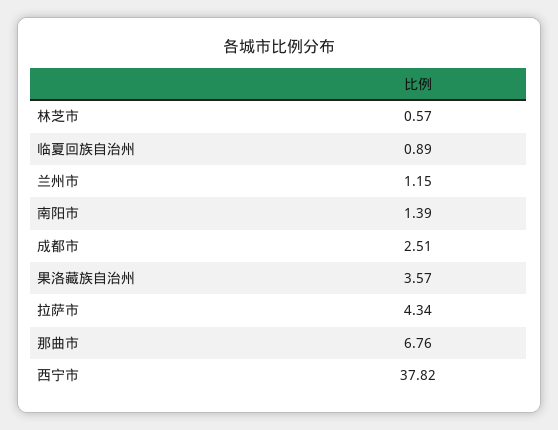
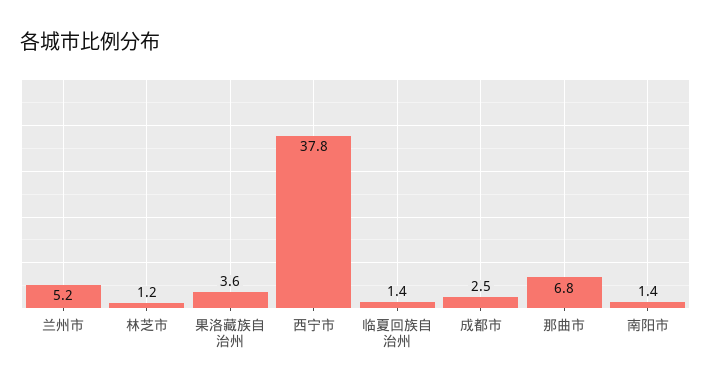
  {
-   "林芝市": 0.57,
+   "林芝市": 1.2,
-   "临夏回族自治州": 0.89,
+   "临夏回族自治州": 1.4,
-   "兰州市": 1.15,
+   "兰州市": 5.2,
    "南阳市": 1.39,
    "成都市": 2.51,
    "果洛藏族自治州": 3.57,
-   "拉萨市": 4.34,
    "那曲市": 6.76,
    "西宁市": 37.82
  }

